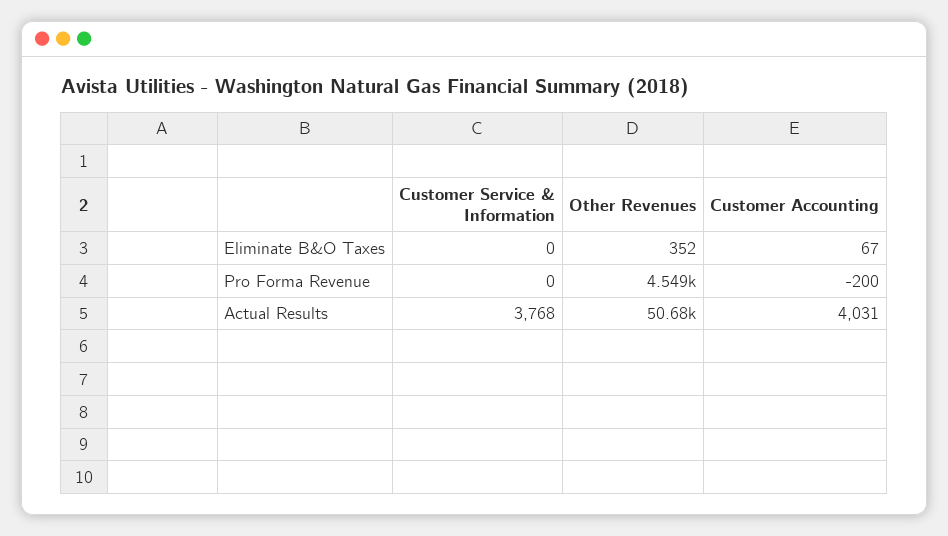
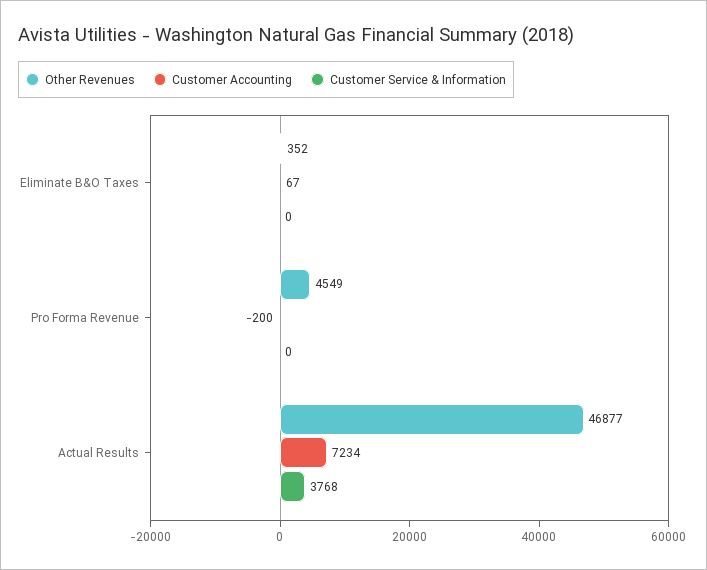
  {
    "Customer Service & Information": {
      "Eliminate B&O Taxes": 0,
      "Pro Forma Revenue": 0,
      "Actual Results": 3768
    },
    "Other Revenues": {
      "Eliminate B&O Taxes": 352,
      "Pro Forma Revenue": 4549,
-     "Actual Results": 50680
+     "Actual Results": 46877
    },
    "Customer Accounting": {
      "Eliminate B&O Taxes": 67,
      "Pro Forma Revenue": -200,
-     "Actual Results": 4031
+     "Actual Results": 7234
    }
  }

